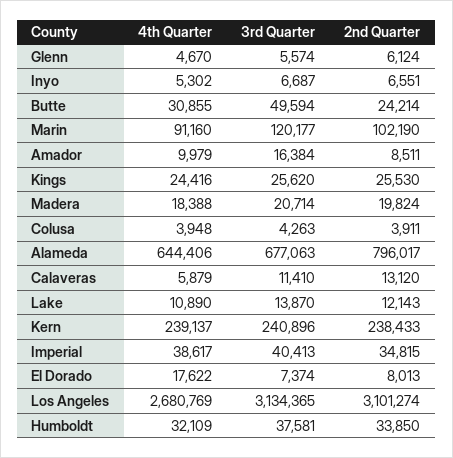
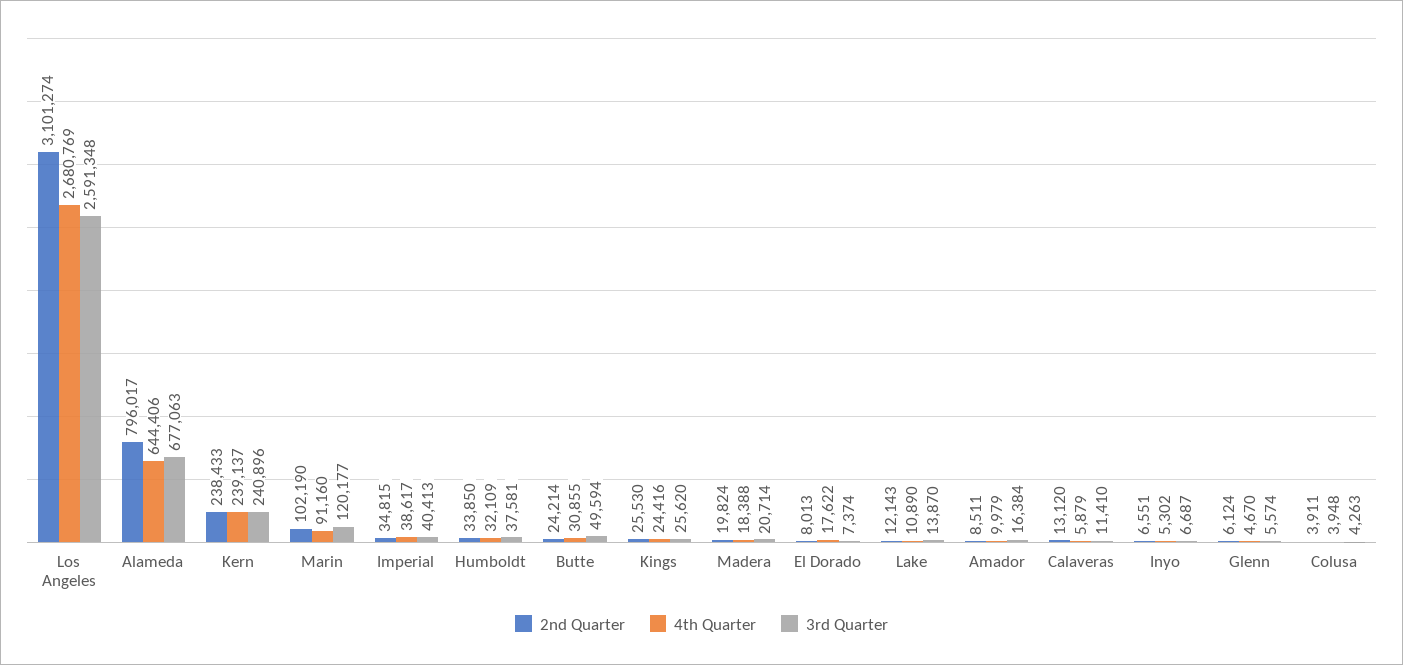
  {
    "4th Quarter": {
      "Glenn": 4670,
      "Inyo": 5302,
      "Butte": 30855,
      "Marin": 91160,
      "Amador": 9979,
      "Kings": 24416,
      "Madera": 18388,
      "Colusa": 3948,
      "Alameda": 644406,
      "Calaveras": 5879,
      "Lake": 10890,
      "Kern": 239137,
      "Imperial": 38617,
      "El Dorado": 17622,
      "Los Angeles": 2680769,
      "Humboldt": 32109
    },
    "3rd Quarter": {
      "Glenn": 5574,
      "Inyo": 6687,
      "Butte": 49594,
      "Marin": 120177,
      "Amador": 16384,
      "Kings": 25620,
      "Madera": 20714,
      "Colusa": 4263,
      "Alameda": 677063,
      "Calaveras": 11410,
      "Lake": 13870,
      "Kern": 240896,
      "Imperial": 40413,
      "El Dorado": 7374,
-     "Los Angeles": 3134365,
+     "Los Angeles": 2591348,
      "Humboldt": 37581
    },
    "2nd Quarter": {
      "Glenn": 6124,
      "Inyo": 6551,
      "Butte": 24214,
      "Marin": 102190,
      "Amador": 8511,
      "Kings": 25530,
      "Madera": 19824,
      "Colusa": 3911,
      "Alameda": 796017,
      "Calaveras": 13120,
      "Lake": 12143,
      "Kern": 238433,
      "Imperial": 34815,
      "El Dorado": 8013,
      "Los Angeles": 3101274,
      "Humboldt": 33850
    }
  }

